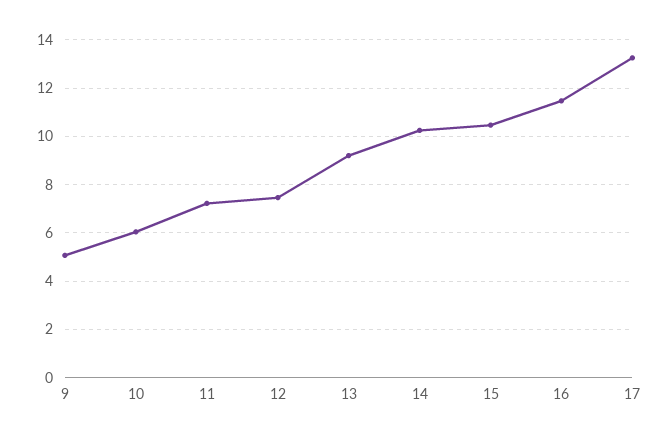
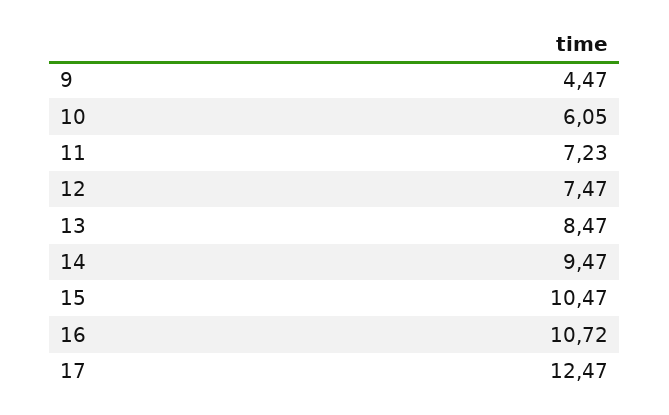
  {
-   "9": 5,
+   "9": 4.47,
    "10": 6.05,
    "11": 7.23,
    "12": 7.47,
-   "13": 9.25,
+   "13": 8.47,
-   "14": 10.25,
+   "14": 9.47,
    "15": 10.47,
-   "16": 11.5,
+   "16": 10.72,
-   "17": 13.25
+   "17": 12.47
  }

